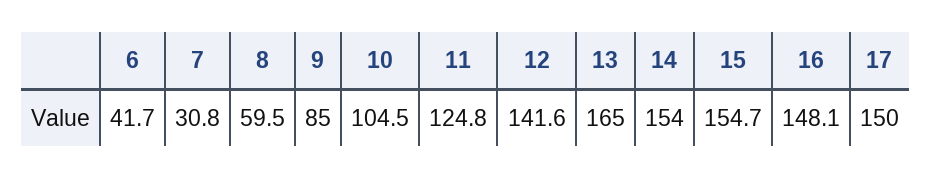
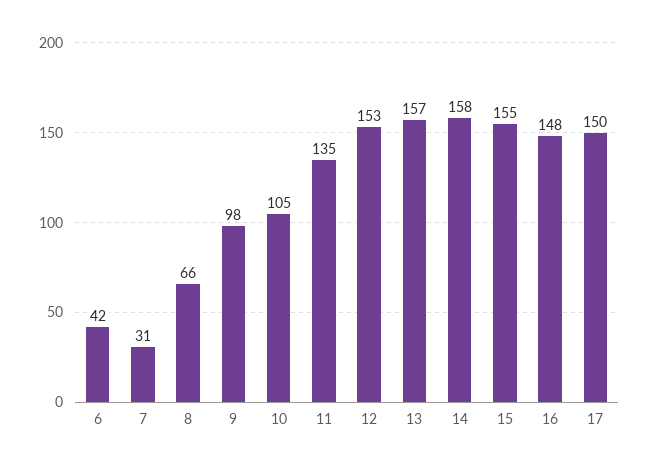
  {
    "6": 41.7,
    "7": 30.8,
-   "8": 59.5,
+   "8": 66,
-   "9": 85,
+   "9": 98,
    "10": 104.5,
-   "11": 124.8,
+   "11": 135,
-   "12": 141.6,
+   "12": 153,
-   "13": 165,
+   "13": 157,
-   "14": 154,
+   "14": 158,
    "15": 154.7,
    "16": 148.1,
    "17": 150
  }

